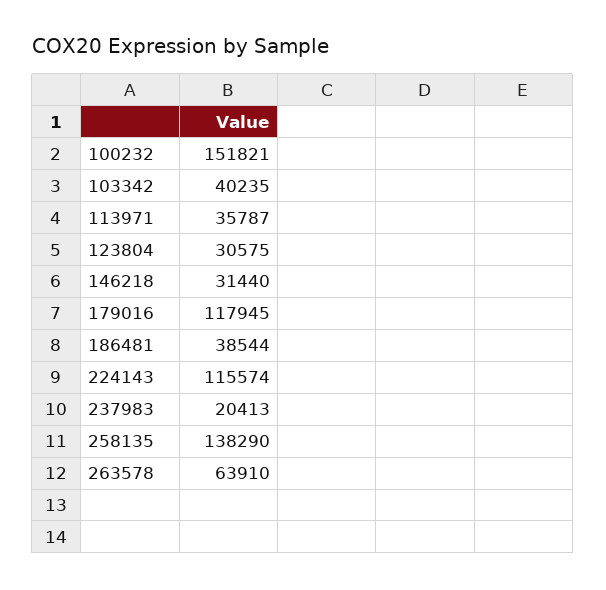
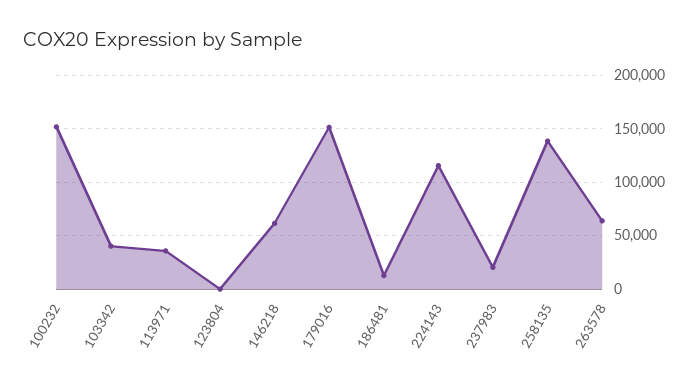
  {
    "100232": 151821,
    "103342": 40235,
    "113971": 35787,
-   "123804": 30575,
+   "123804": 0,
-   "146218": 31440,
+   "146218": 60000,
-   "179016": 117945,
+   "179016": 150000,
-   "186481": 38544,
+   "186481": 10000,
    "224143": 115574,
    "237983": 20413,
    "258135": 138290,
    "263578": 63910
  }

